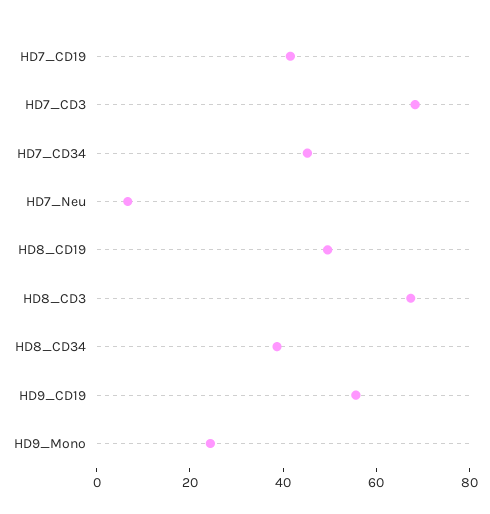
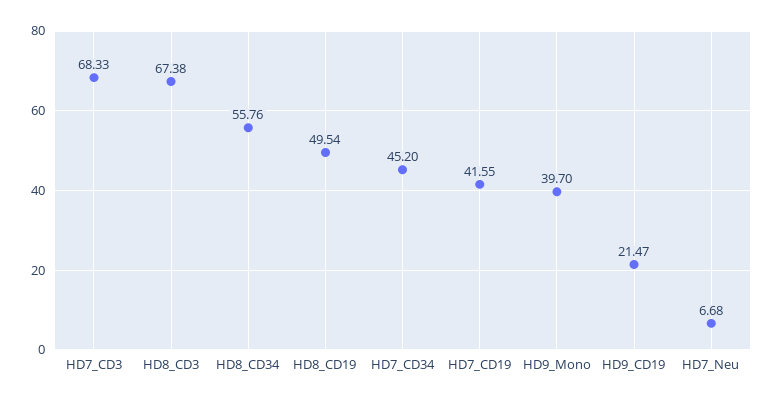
  {
    "HD7_CD19": 41.55,
    "HD7_CD3": 68.33,
    "HD7_CD34": 45.2,
    "HD7_Neu": 6.68,
    "HD8_CD19": 49.54,
    "HD8_CD3": 67.38,
-   "HD8_CD34": 40,
+   "HD8_CD34": 55.76,
-   "HD9_CD19": 55,
+   "HD9_CD19": 21.47,
-   "HD9_Mono": 25
+   "HD9_Mono": 39.7
  }

